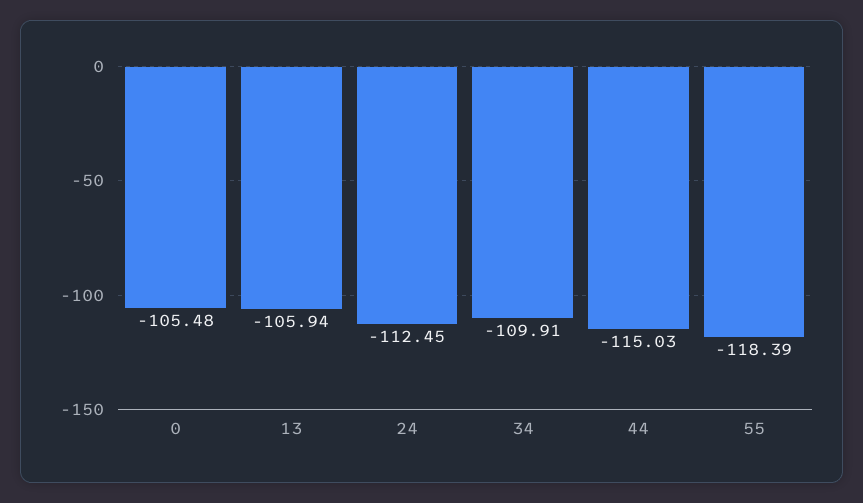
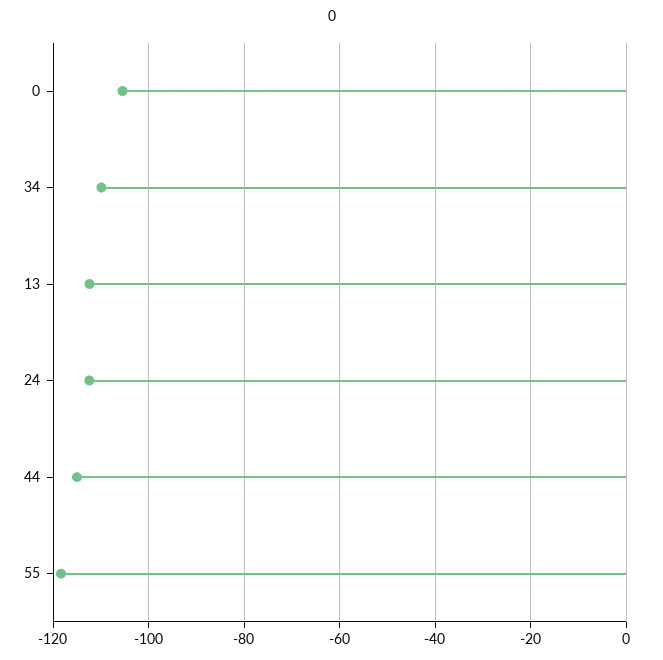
  {
    "0": -105.48,
-   "13": -105.94,
+   "13": -112,
    "24": -112.45,
    "34": -109.91,
    "44": -115.03,
    "55": -118.39
  }

